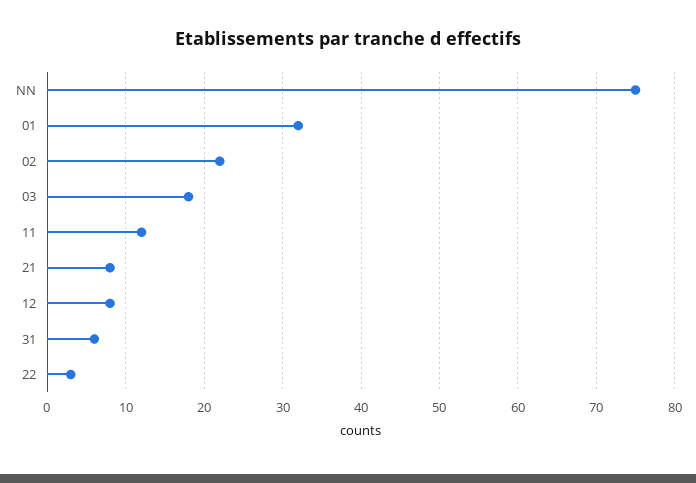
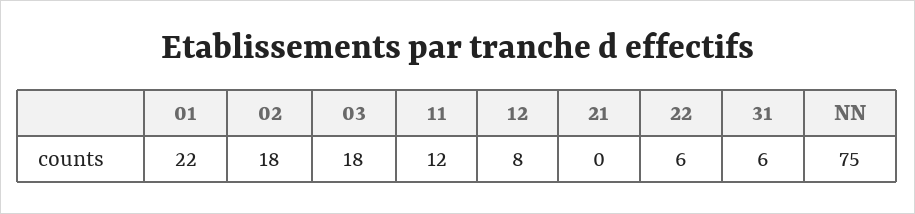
  {
    "NN": 75,
-   "01": 32,
+   "01": 22,
-   "02": 22,
+   "02": 18,
    "03": 18,
    "11": 12,
-   "21": 8,
+   "21": 0,
    "12": 8,
    "31": 6,
-   "22": 3
+   "22": 6
  }

